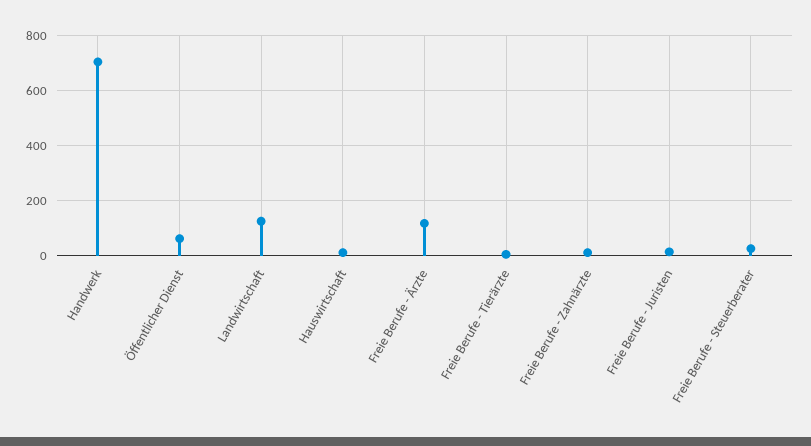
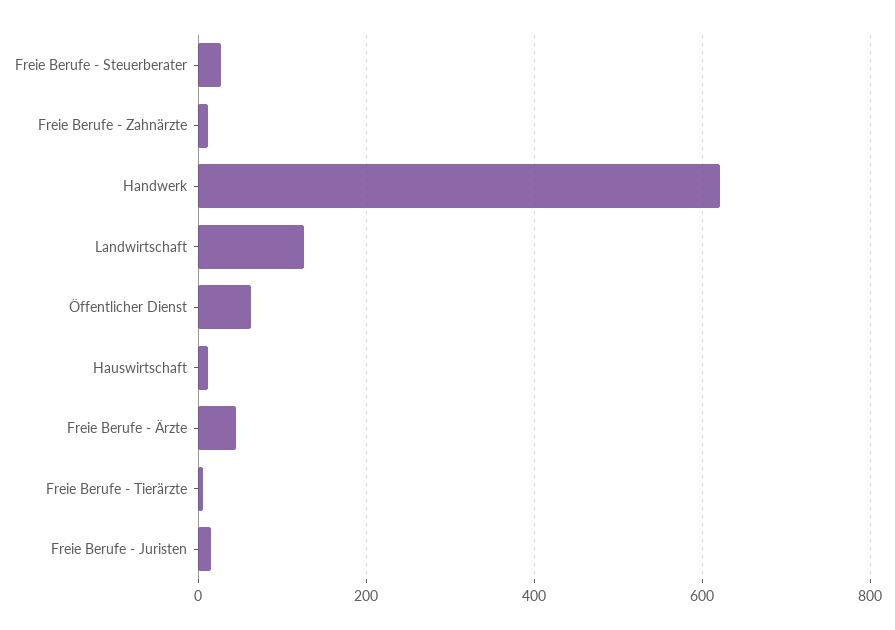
  {
-   "Handwerk": 700,
+   "Handwerk": 620,
    "Öffentlicher Dienst": 60,
    "Landwirtschaft": 120,
    "Hauswirtschaft": 20,
-   "Freie Berufe - Ärzte": 125,
+   "Freie Berufe - Ärzte": 40,
    "Freie Berufe - Tierärzte": 0,
    "Freie Berufe - Zahnärzte": 20,
    "Freie Berufe - Juristen": 20,
    "Freie Berufe - Steuerberater": 20
  }

